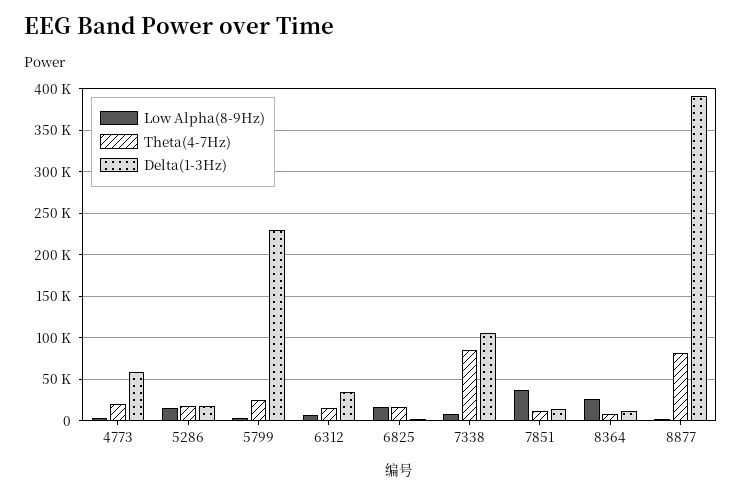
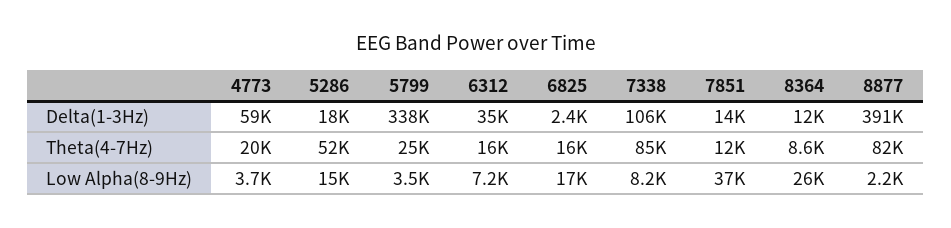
  {
    "Low Alpha(8-9Hz)": {
      "4773": 3700,
      "5286": 15000,
      "5799": 3500,
      "6312": 7200,
      "6825": 17000,
      "7338": 8200,
      "7851": 37000,
      "8364": 26000,
      "8877": 2200
    },
    "Theta(4-7Hz)": {
      "4773": 20000,
-     "5286": 20000,
+     "5286": 52000,
      "5799": 25000,
      "6312": 16000,
      "6825": 16000,
      "7338": 85000,
      "7851": 12000,
      "8364": 8600,
      "8877": 82000
    },
    "Delta(1-3Hz)": {
      "4773": 59000,
      "5286": 18000,
-     "5799": 230000,
+     "5799": 338000,
      "6312": 35000,
      "6825": 2400,
      "7338": 106000,
      "7851": 14000,
      "8364": 12000,
      "8877": 391000
    }
  }

